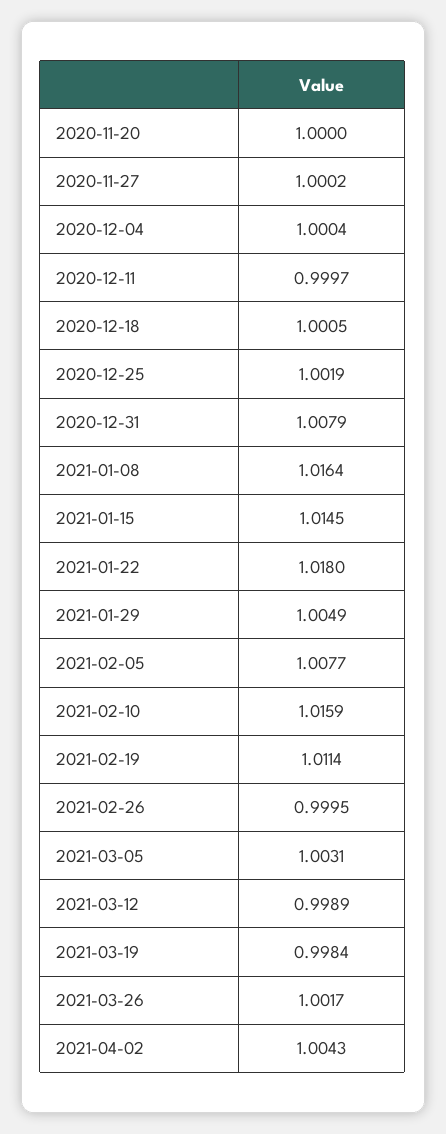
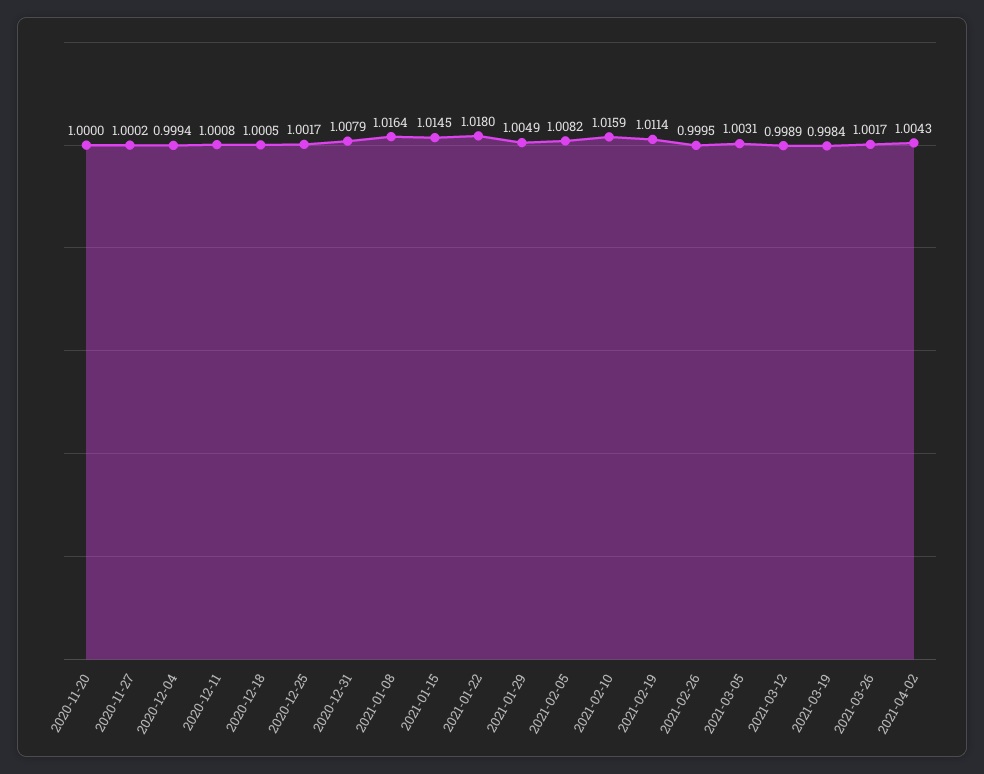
  {
    "2020-11-20": 1,
    "2020-11-27": 1.0002,
-   "2020-12-04": 1.0004,
+   "2020-12-04": 0.9994,
-   "2020-12-11": 0.9997,
+   "2020-12-11": 1.0008,
    "2020-12-18": 1.0005,
-   "2020-12-25": 1.0019,
+   "2020-12-25": 1.0017,
    "2020-12-31": 1.0079,
    "2021-01-08": 1.0164,
    "2021-01-15": 1.0145,
    "2021-01-22": 1.018,
    "2021-01-29": 1.0049,
-   "2021-02-05": 1.0077,
+   "2021-02-05": 1.0082,
    "2021-02-10": 1.0159,
    "2021-02-19": 1.0114,
    "2021-02-26": 0.9995,
    "2021-03-05": 1.0031,
    "2021-03-12": 0.9989,
    "2021-03-19": 0.9984,
    "2021-03-26": 1.0017,
    "2021-04-02": 1.0043
  }

